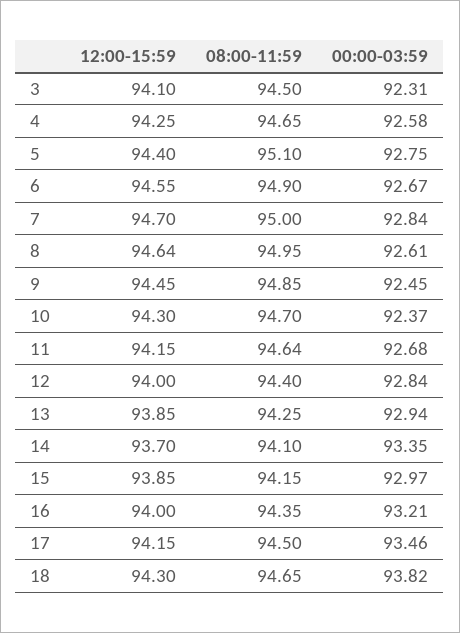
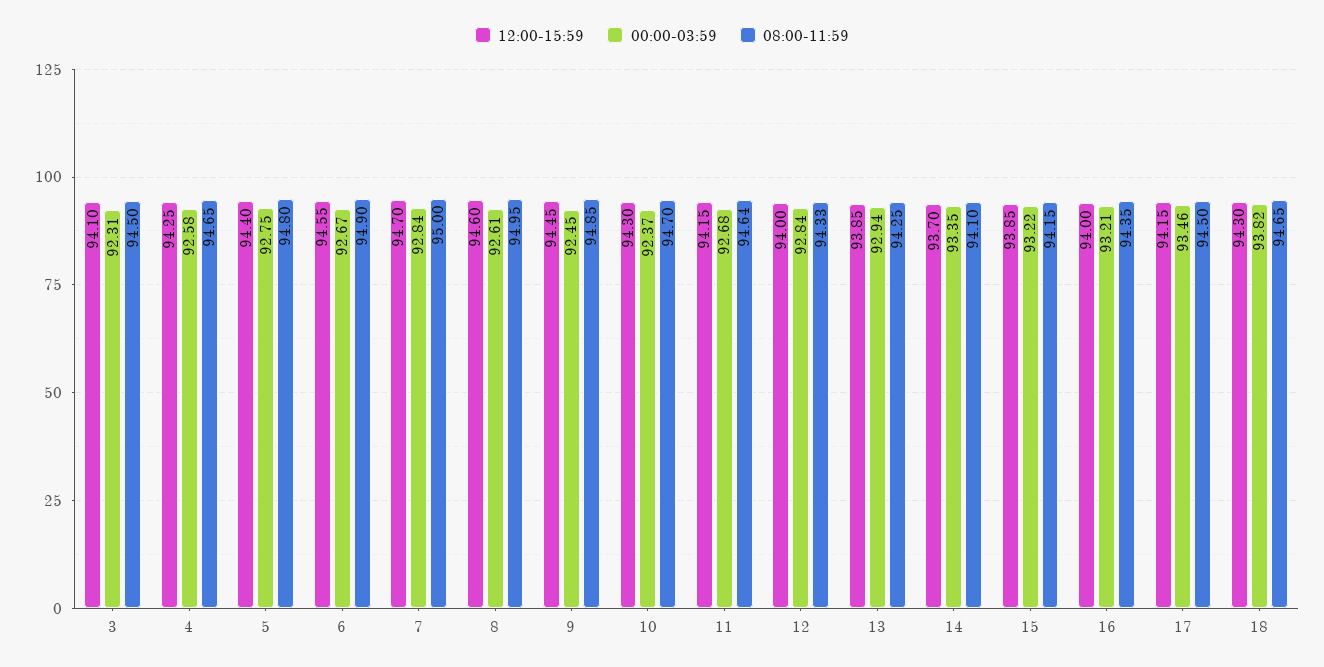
  {
    "12:00-15:59": {
      "3": 94.1,
      "4": 94.25,
      "5": 94.4,
      "6": 94.55,
      "7": 94.7,
-     "8": 94.64,
+     "8": 94.6,
      "9": 94.45,
      "10": 94.3,
      "11": 94.15,
      "12": 94,
      "13": 93.85,
      "14": 93.7,
      "15": 93.85,
      "16": 94,
      "17": 94.15,
      "18": 94.3
    },
    "08:00-11:59": {
      "3": 94.5,
      "4": 94.65,
-     "5": 95.1,
+     "5": 94.8,
      "6": 94.9,
      "7": 95,
      "8": 94.95,
      "9": 94.85,
      "10": 94.7,
      "11": 94.64,
-     "12": 94.4,
+     "12": 94.33,
      "13": 94.25,
      "14": 94.1,
      "15": 94.15,
      "16": 94.35,
      "17": 94.5,
      "18": 94.65
    },
    "00:00-03:59": {
      "3": 92.31,
      "4": 92.58,
      "5": 92.75,
      "6": 92.67,
      "7": 92.84,
      "8": 92.61,
      "9": 92.45,
      "10": 92.37,
      "11": 92.68,
      "12": 92.84,
      "13": 92.94,
      "14": 93.35,
-     "15": 92.97,
+     "15": 93.22,
      "16": 93.21,
      "17": 93.46,
      "18": 93.82
    }
  }

